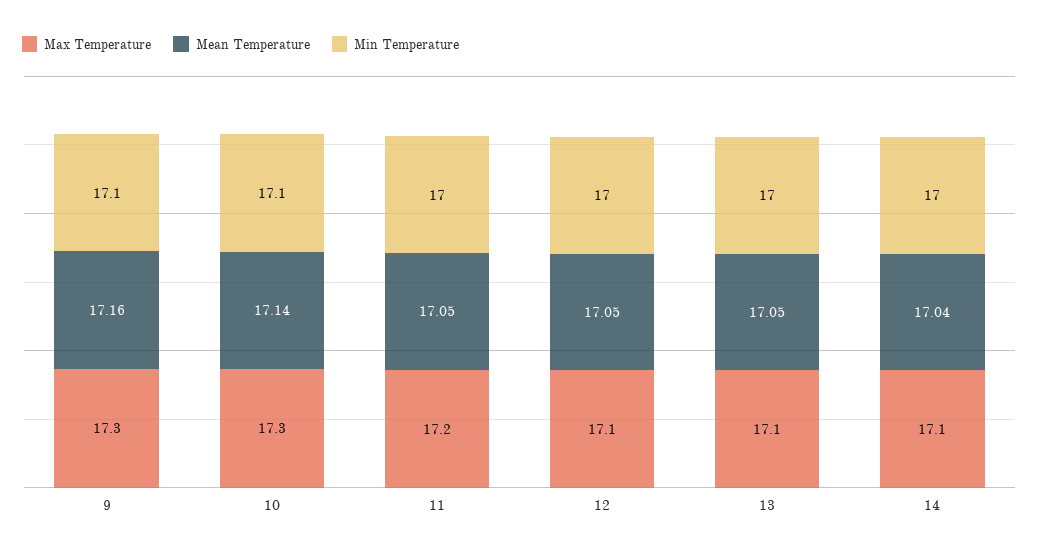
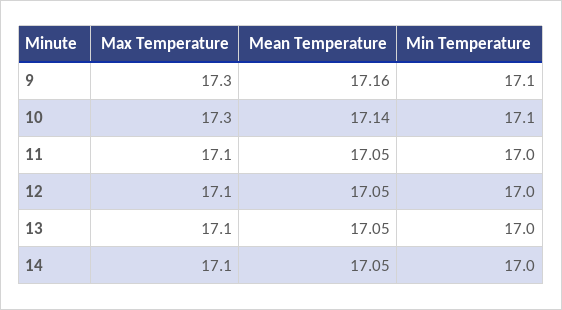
  {
    "Max Temperature": {
      "9": 17.3,
      "10": 17.3,
-     "11": 17.2,
+     "11": 17.1,
      "12": 17.1,
      "13": 17.1,
      "14": 17.1
    },
    "Mean Temperature": {
      "9": 17.16,
      "10": 17.14,
      "11": 17.05,
      "12": 17.05,
      "13": 17.05,
-     "14": 17.04
+     "14": 17.05
    },
    "Min Temperature": {
      "9": 17.1,
      "10": 17.1,
      "11": 17,
      "12": 17,
      "13": 17,
      "14": 17
    }
  }

